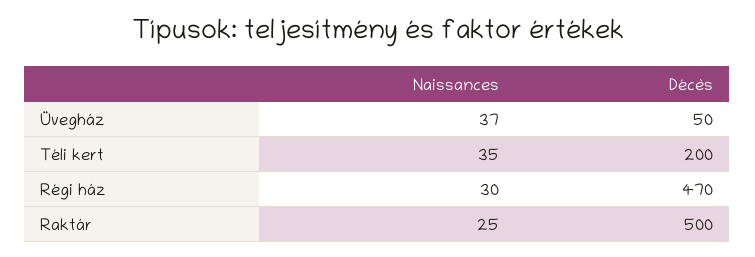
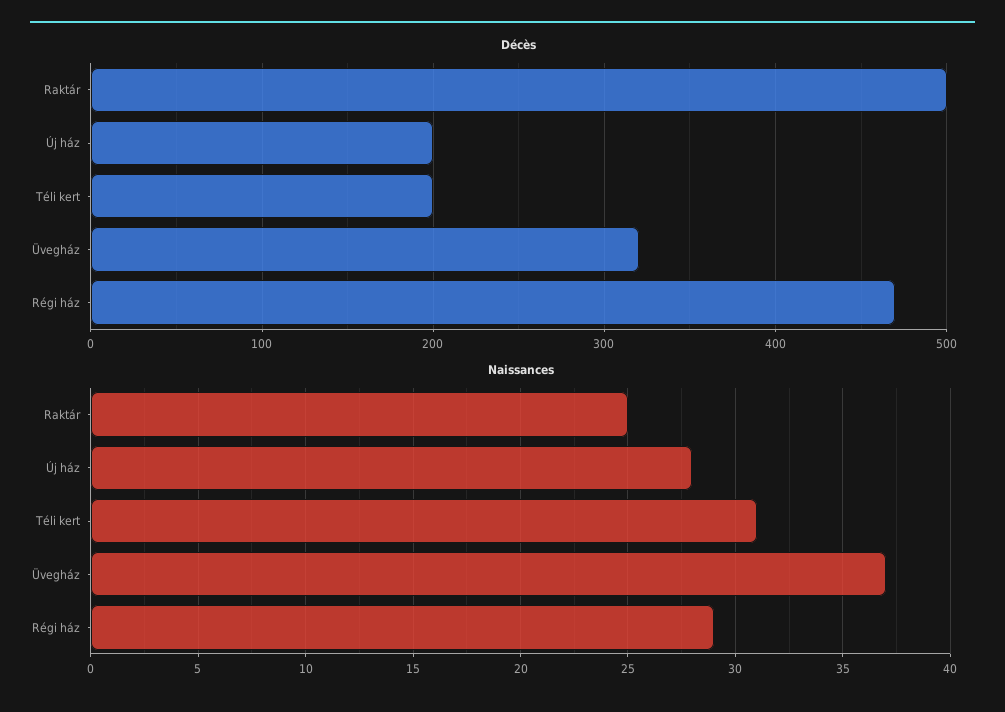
  {
    "Naissances": {
      "Üvegház": 37,
-     "Téli kert": 35,
+     "Téli kert": 31,
-     "Régi ház": 30,
+     "Régi ház": 29,
-     "Raktár": 25
+     "Raktár": 25,
+     "Új ház": 28
    },
    "Décès": {
-     "Üvegház": 50,
+     "Üvegház": 320,
      "Téli kert": 200,
      "Régi ház": 470,
-     "Raktár": 500
+     "Raktár": 500,
+     "Új ház": 200
    }
  }

